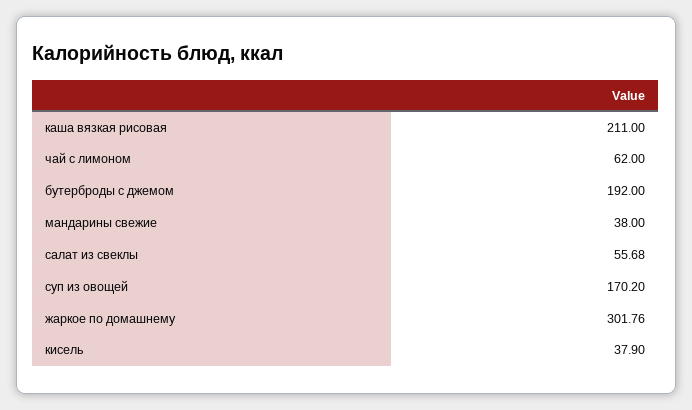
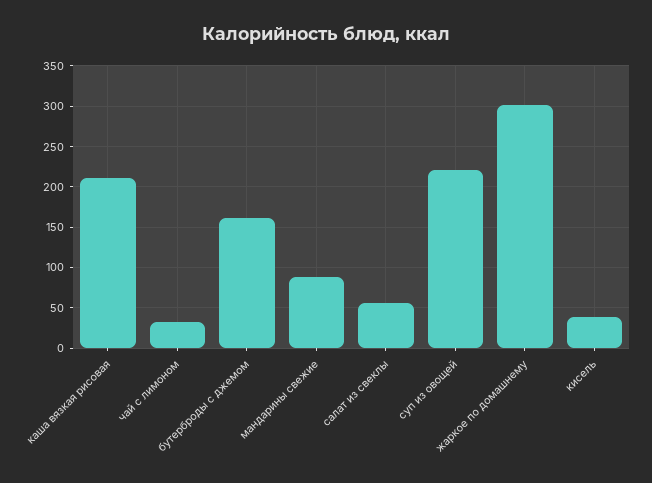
  {
    "каша вязкая рисовая": 211,
-   "чай с лимоном": 62,
+   "чай с лимоном": 30,
-   "бутерброды с джемом": 192,
+   "бутерброды с джемом": 160,
-   "мандарины свежие": 38,
+   "мандарины свежие": 90,
    "салат из свеклы": 55.68,
-   "суп из овощей": 170.2,
+   "суп из овощей": 220,
    "жаркое по домашнему": 301.76,
    "кисель": 37.9
  }

